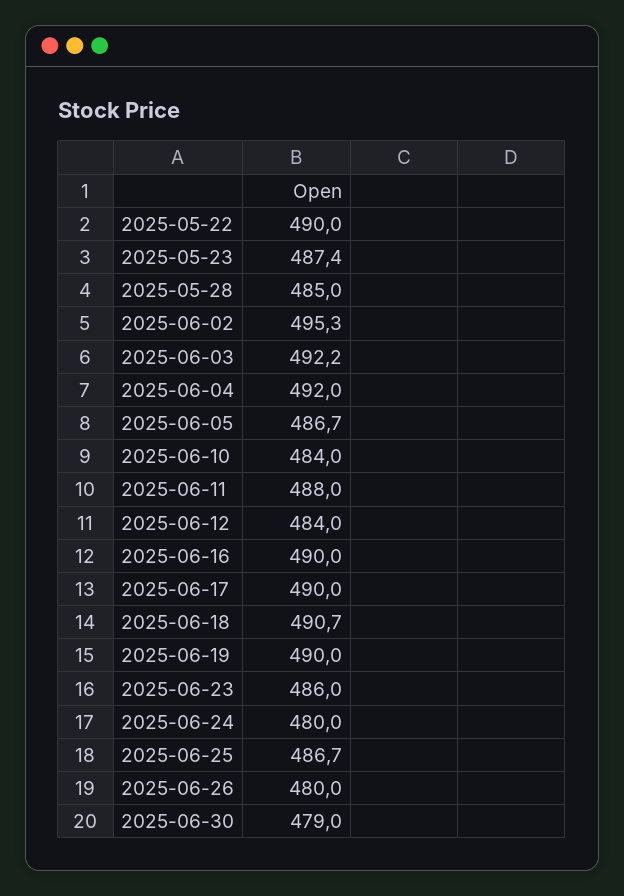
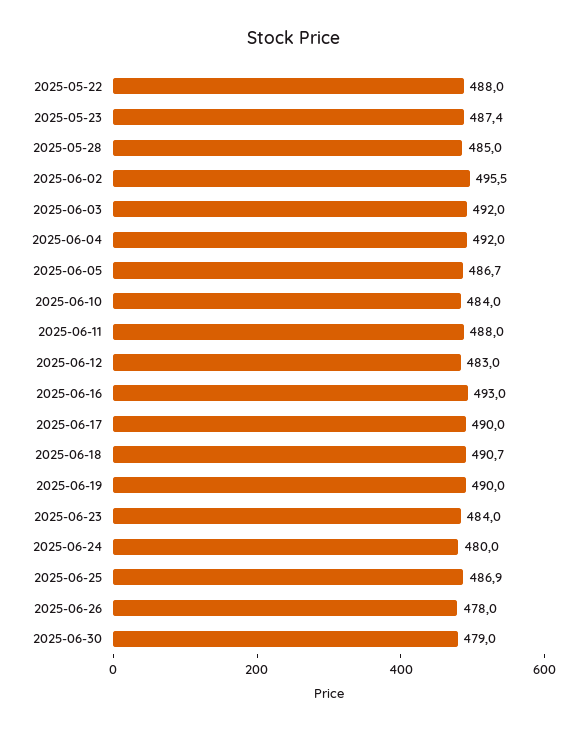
  {
-   "2025-05-22": 490,
+   "2025-05-22": 488,
    "2025-05-23": 487.4,
    "2025-05-28": 485,
-   "2025-06-02": 495.3,
+   "2025-06-02": 495.5,
-   "2025-06-03": 492.2,
+   "2025-06-03": 492,
    "2025-06-04": 492,
    "2025-06-05": 486.7,
    "2025-06-10": 484,
    "2025-06-11": 488,
-   "2025-06-12": 484,
+   "2025-06-12": 483,
-   "2025-06-16": 490,
+   "2025-06-16": 493,
    "2025-06-17": 490,
    "2025-06-18": 490.7,
    "2025-06-19": 490,
-   "2025-06-23": 486,
+   "2025-06-23": 484,
    "2025-06-24": 480,
-   "2025-06-25": 486.7,
+   "2025-06-25": 486.9,
-   "2025-06-26": 480,
+   "2025-06-26": 478,
    "2025-06-30": 479
  }

